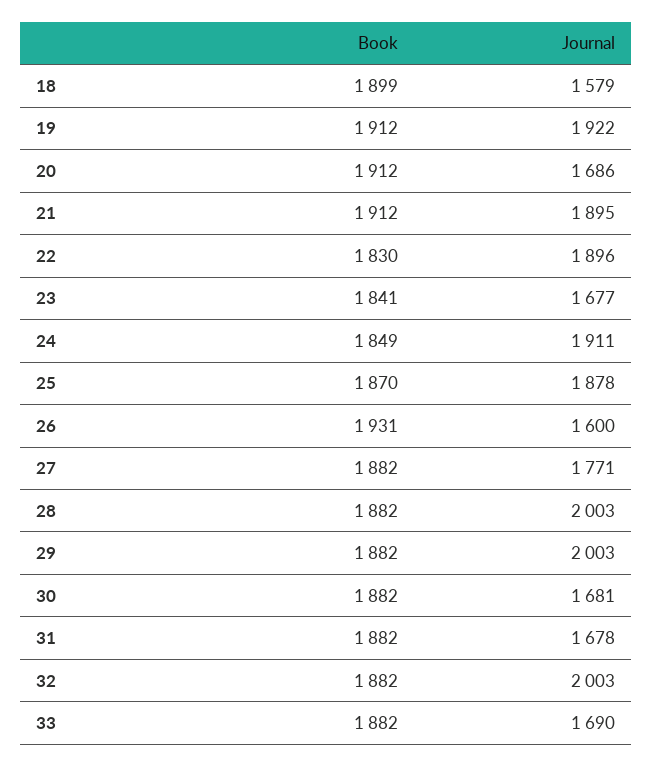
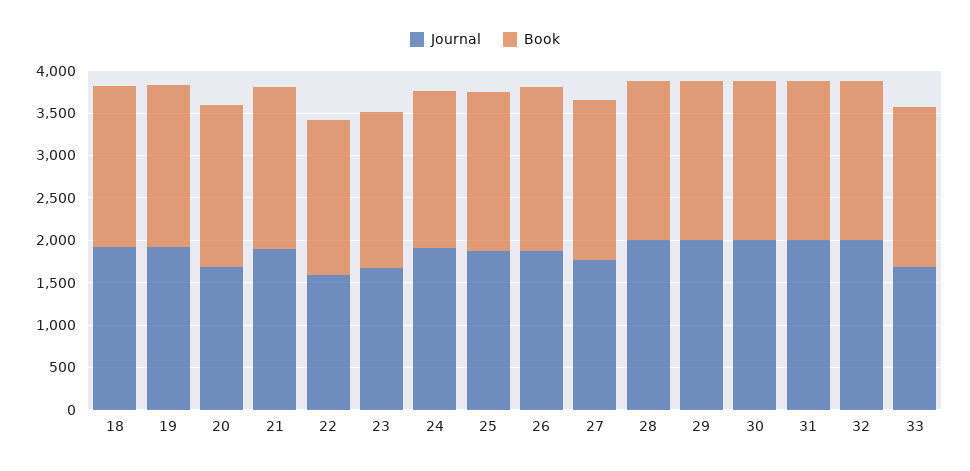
  {
    "Book": {
      "18": 1899,
      "19": 1912,
      "20": 1912,
      "21": 1912,
      "22": 1830,
      "23": 1841,
      "24": 1849,
      "25": 1870,
      "26": 1931,
      "27": 1882,
      "28": 1882,
      "29": 1882,
      "30": 1882,
      "31": 1882,
      "32": 1882,
      "33": 1882
    },
    "Journal": {
-     "18": 1579,
+     "18": 1900,
      "19": 1922,
      "20": 1686,
      "21": 1895,
-     "22": 1896,
+     "22": 1600,
      "23": 1677,
      "24": 1911,
      "25": 1878,
-     "26": 1600,
+     "26": 1900,
      "27": 1771,
      "28": 2003,
      "29": 2003,
-     "30": 1681,
+     "30": 2000,
-     "31": 1678,
+     "31": 2000,
      "32": 2003,
      "33": 1690
    }
  }

